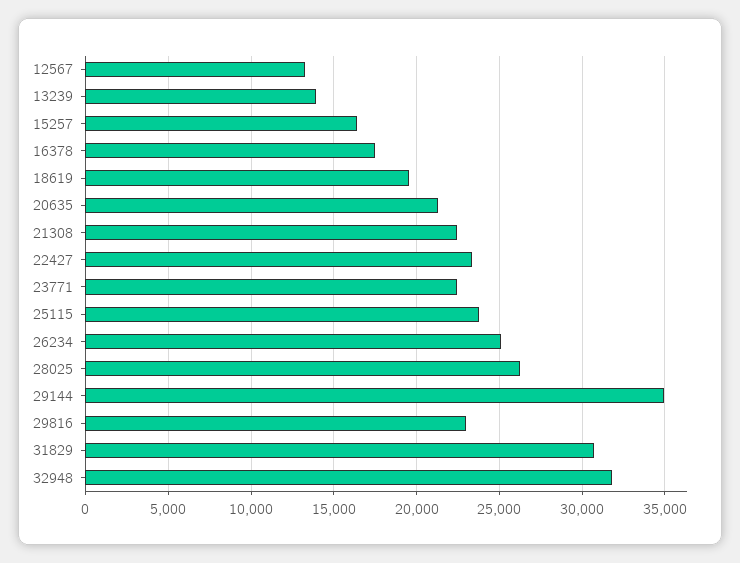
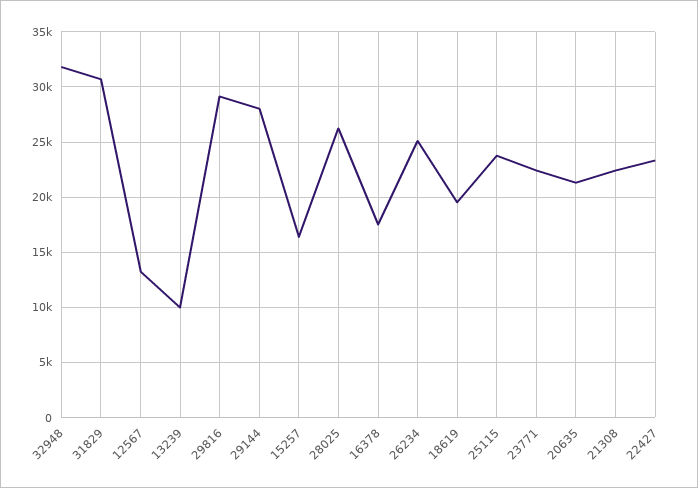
  {
    "12567": 13000,
-   "13239": 14000,
+   "13239": 10000,
    "15257": 16500,
    "16378": 17500,
    "18619": 19500,
    "20635": 21500,
    "21308": 22500,
    "22427": 23500,
    "23771": 22500,
    "25115": 24000,
    "26234": 25000,
    "28025": 26000,
-   "29144": 35000,
+   "29144": 28000,
-   "29816": 23000,
+   "29816": 29000,
    "31829": 30500,
    "32948": 32000
  }

